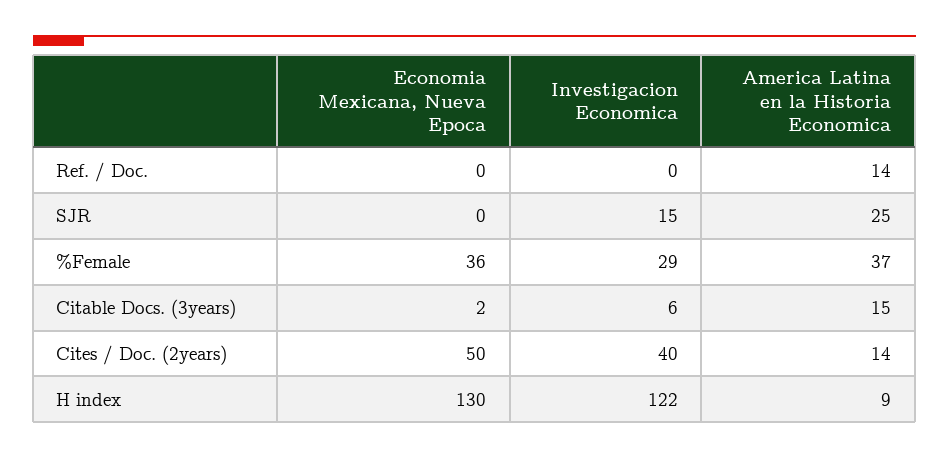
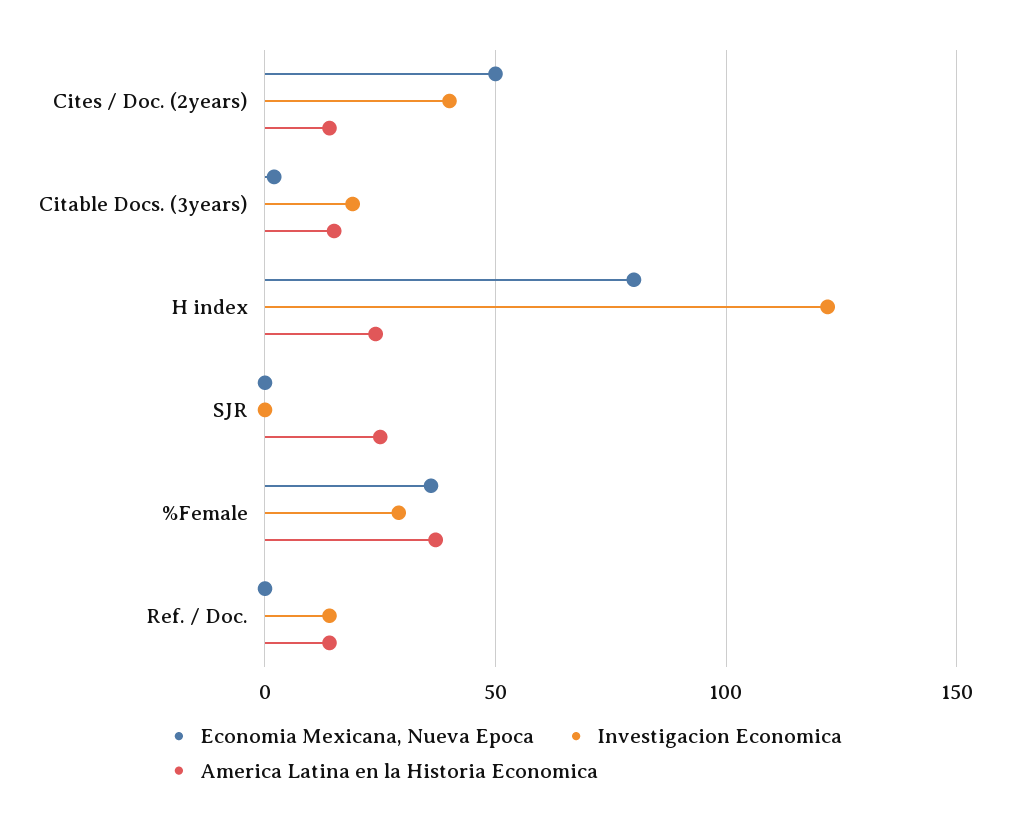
  {
    "Economia Mexicana, Nueva Epoca": {
      "Ref. / Doc.": 0,
      "SJR": 0,
      "%Female": 36,
      "Citable Docs. (3years)": 2,
      "Cites / Doc. (2years)": 50,
-     "H index": 130
+     "H index": 80
    },
    "Investigacion Economica": {
-     "Ref. / Doc.": 0,
+     "Ref. / Doc.": 15,
-     "SJR": 15,
+     "SJR": 0,
      "%Female": 29,
-     "Citable Docs. (3years)": 6,
+     "Citable Docs. (3years)": 20,
      "Cites / Doc. (2years)": 40,
      "H index": 122
    },
    "America Latina en la Historia Economica": {
      "Ref. / Doc.": 14,
      "SJR": 25,
      "%Female": 37,
      "Citable Docs. (3years)": 15,
      "Cites / Doc. (2years)": 14,
-     "H index": 9
+     "H index": 25
    }
  }

